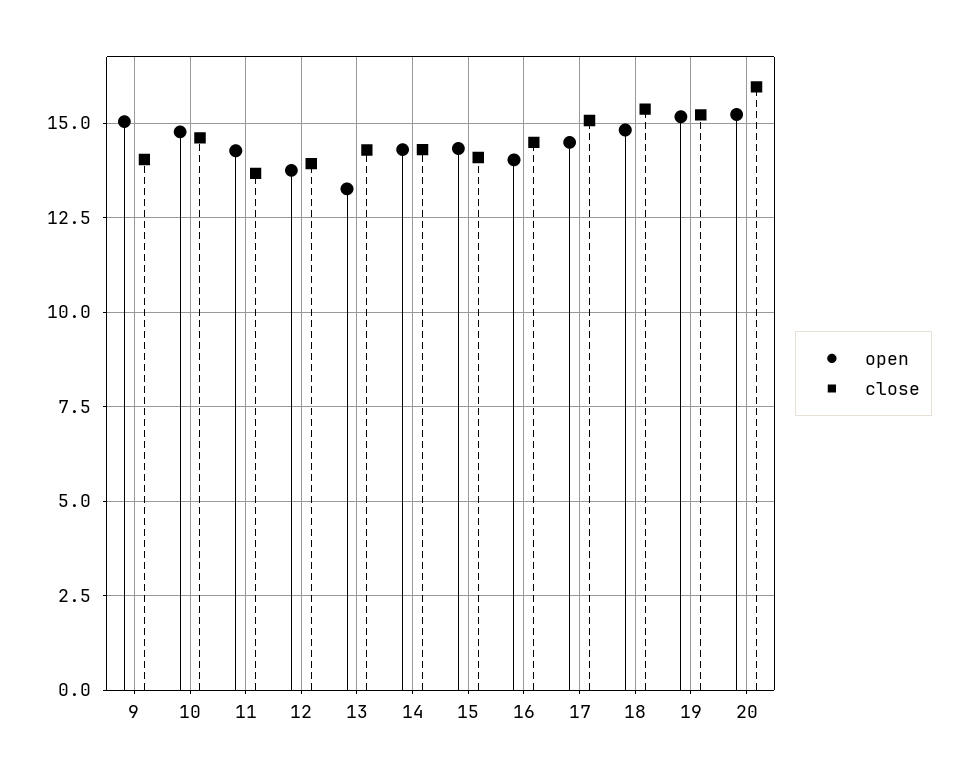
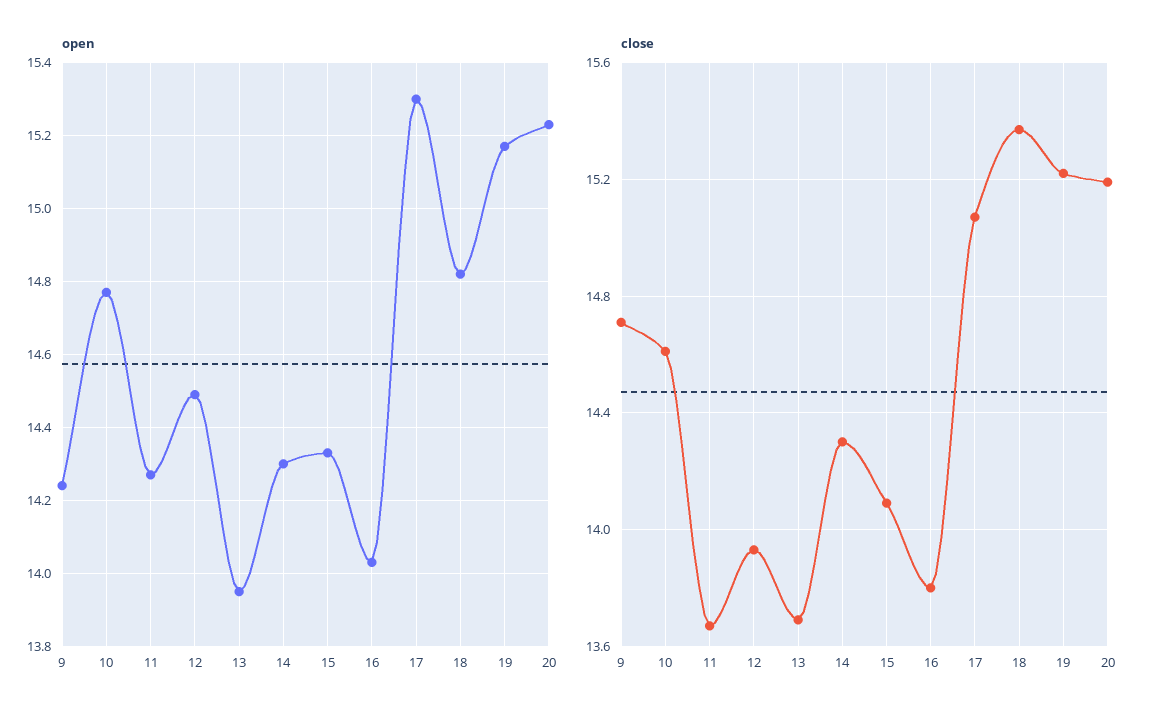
  {
    "open": {
-     "9": 15,
+     "9": 14.25,
      "10": 14.75,
      "11": 14.25,
-     "12": 13.75,
+     "12": 14.5,
-     "13": 13.25,
+     "13": 13.95,
      "14": 14.3,
      "15": 14.35,
      "16": 14.05,
-     "17": 14.5,
+     "17": 15.3,
      "18": 14.8,
      "19": 15.15,
      "20": 15.25
    },
    "close": {
-     "9": 14,
+     "9": 14.7,
      "10": 14.6,
      "11": 13.65,
      "12": 13.95,
-     "13": 14.25,
+     "13": 13.7,
      "14": 14.3,
      "15": 14.1,
-     "16": 14.5,
+     "16": 13.8,
      "17": 15.05,
      "18": 15.35,
      "19": 15.2,
-     "20": 16
+     "20": 15.2
    }
  }

